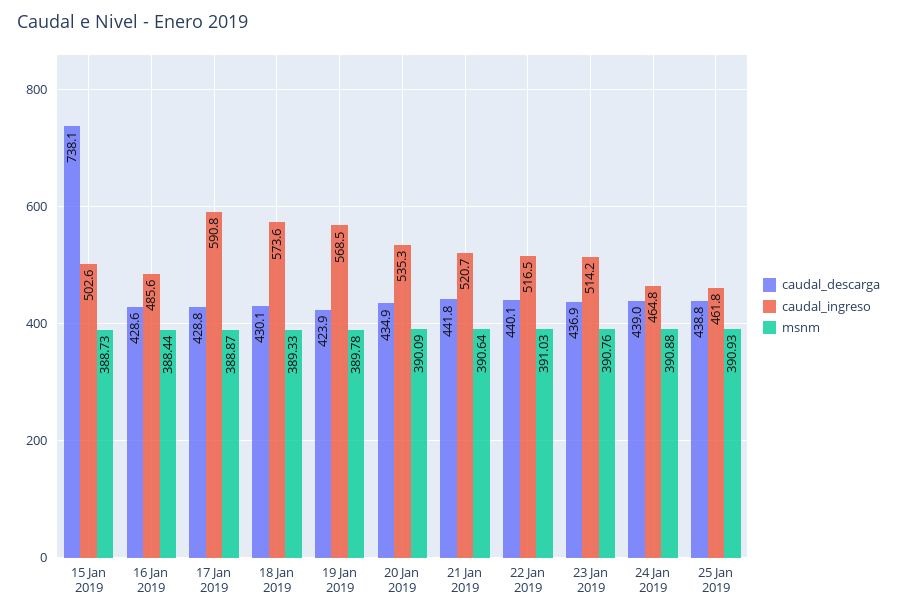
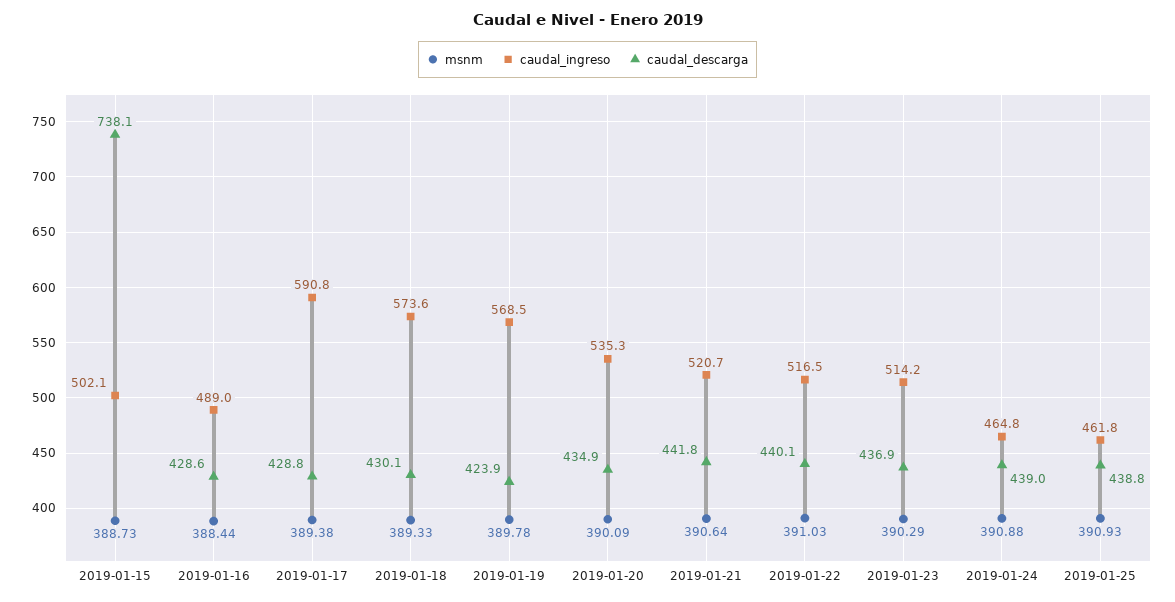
  {
    "caudal_descarga": {
      "15 Jan 2019": 738.1,
      "16 Jan 2019": 428.6,
      "17 Jan 2019": 428.8,
      "18 Jan 2019": 430.1,
      "19 Jan 2019": 423.9,
      "20 Jan 2019": 434.9,
      "21 Jan 2019": 441.8,
      "22 Jan 2019": 440.1,
      "23 Jan 2019": 436.9,
      "24 Jan 2019": 439,
      "25 Jan 2019": 438.8
    },
    "caudal_ingreso": {
-     "15 Jan 2019": 502.6,
+     "15 Jan 2019": 502.1,
-     "16 Jan 2019": 485.6,
+     "16 Jan 2019": 489,
      "17 Jan 2019": 590.8,
      "18 Jan 2019": 573.6,
      "19 Jan 2019": 568.5,
      "20 Jan 2019": 535.3,
      "21 Jan 2019": 520.7,
      "22 Jan 2019": 516.5,
      "23 Jan 2019": 514.2,
      "24 Jan 2019": 464.8,
      "25 Jan 2019": 461.8
    },
    "msnm": {
      "15 Jan 2019": 388.73,
      "16 Jan 2019": 388.44,
-     "17 Jan 2019": 388.87,
+     "17 Jan 2019": 389.38,
      "18 Jan 2019": 389.33,
      "19 Jan 2019": 389.78,
      "20 Jan 2019": 390.09,
      "21 Jan 2019": 390.64,
      "22 Jan 2019": 391.03,
-     "23 Jan 2019": 390.76,
+     "23 Jan 2019": 390.29,
      "24 Jan 2019": 390.88,
      "25 Jan 2019": 390.93
    }
  }

